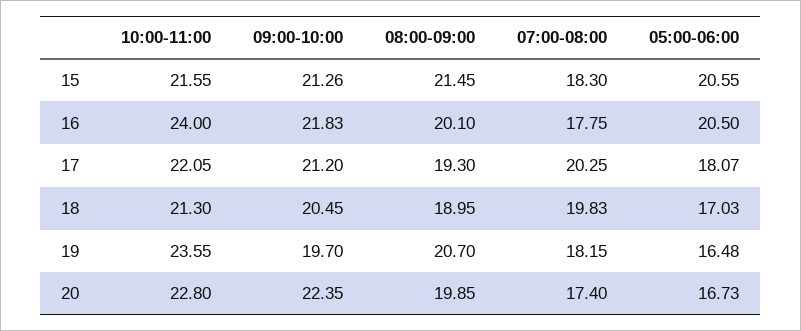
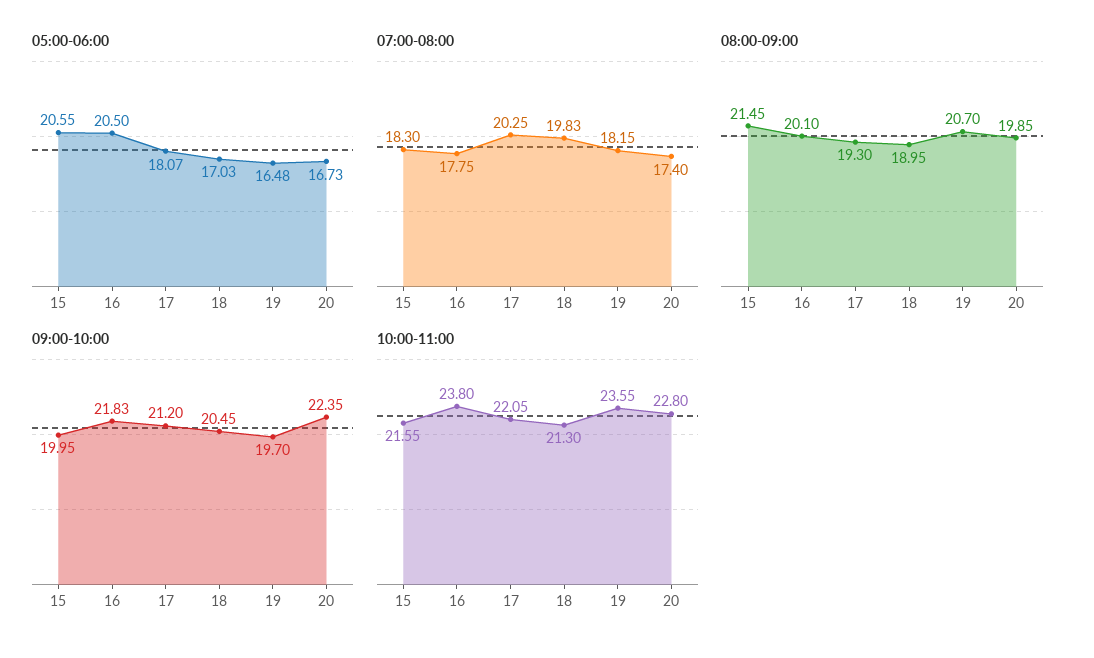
  {
    "10:00-11:00": {
      "15": 21.55,
-     "16": 24,
+     "16": 23.8,
      "17": 22.05,
      "18": 21.3,
      "19": 23.55,
      "20": 22.8
    },
    "09:00-10:00": {
-     "15": 21.26,
+     "15": 19.95,
      "16": 21.83,
      "17": 21.2,
      "18": 20.45,
      "19": 19.7,
      "20": 22.35
    },
    "08:00-09:00": {
      "15": 21.45,
      "16": 20.1,
      "17": 19.3,
      "18": 18.95,
      "19": 20.7,
      "20": 19.85
    },
    "07:00-08:00": {
      "15": 18.3,
      "16": 17.75,
      "17": 20.25,
      "18": 19.83,
      "19": 18.15,
      "20": 17.4
    },
    "05:00-06:00": {
      "15": 20.55,
      "16": 20.5,
      "17": 18.07,
      "18": 17.03,
      "19": 16.48,
      "20": 16.73
    }
  }

